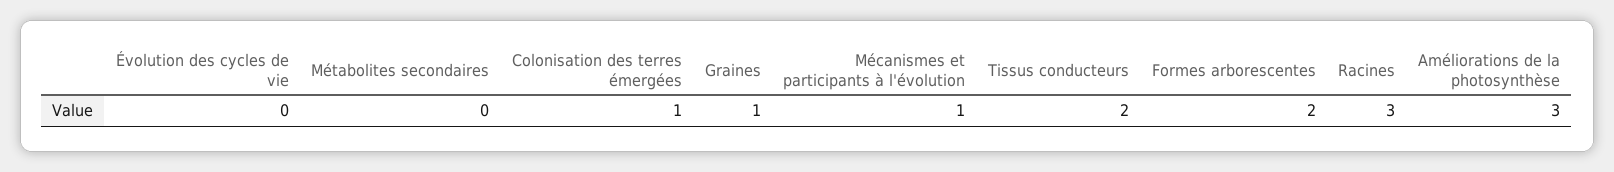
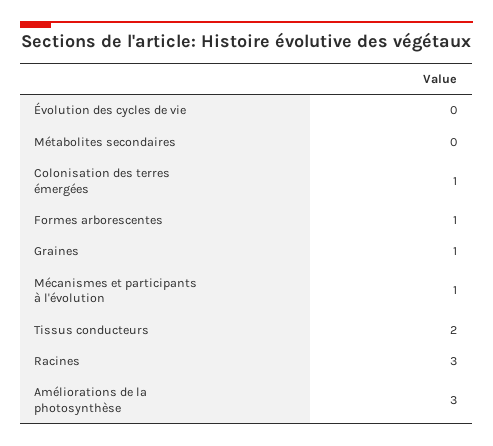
  {
    "Évolution des cycles de vie": 0,
    "Métabolites secondaires": 0,
    "Colonisation des terres émergées": 1,
    "Graines": 1,
    "Mécanismes et participants à l'évolution": 1,
    "Tissus conducteurs": 2,
-   "Formes arborescentes": 2,
+   "Formes arborescentes": 1,
    "Racines": 3,
    "Améliorations de la photosynthèse": 3
  }

